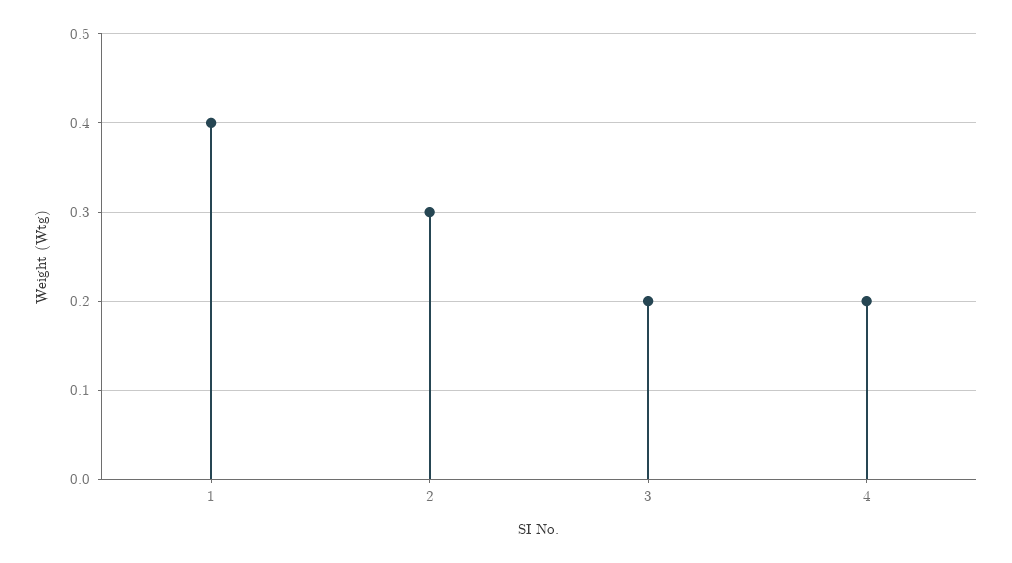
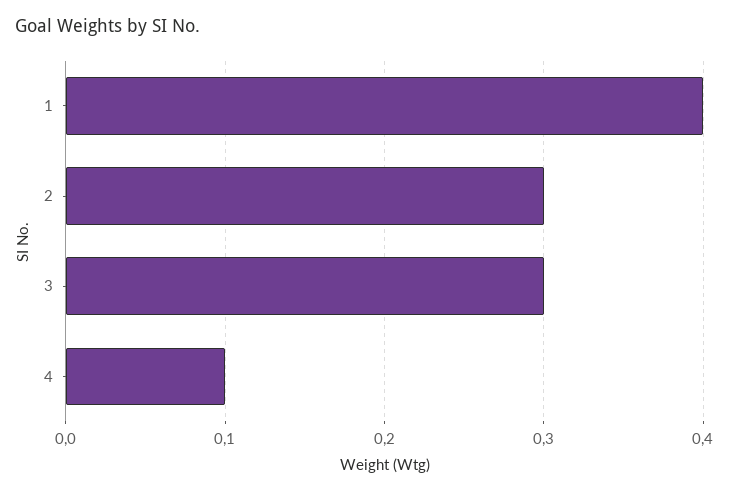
  {
    "1": 0.4,
    "2": 0.3,
-   "3": 0.2,
+   "3": 0.3,
-   "4": 0.2
+   "4": 0.1
  }

